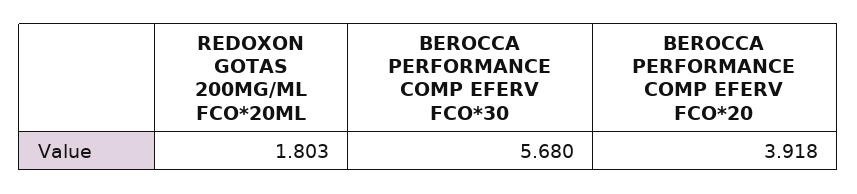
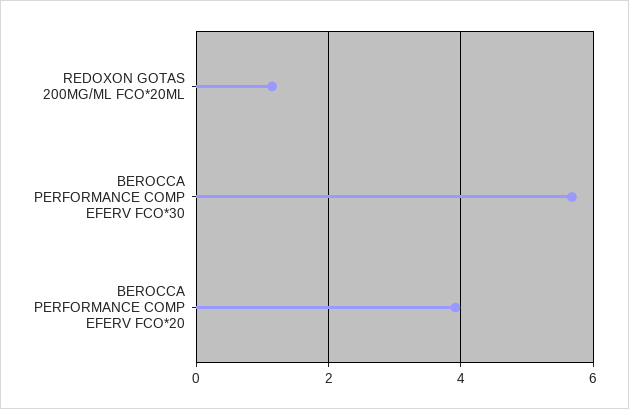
  {
-   "REDOXON GOTAS 200MG/ML FCO*20ML": 1.803,
+   "REDOXON GOTAS 200MG/ML FCO*20ML": 1.2,
    "BEROCCA PERFORMANCE COMP EFERV FCO*30": 5.68,
    "BEROCCA PERFORMANCE COMP EFERV FCO*20": 3.918
  }

